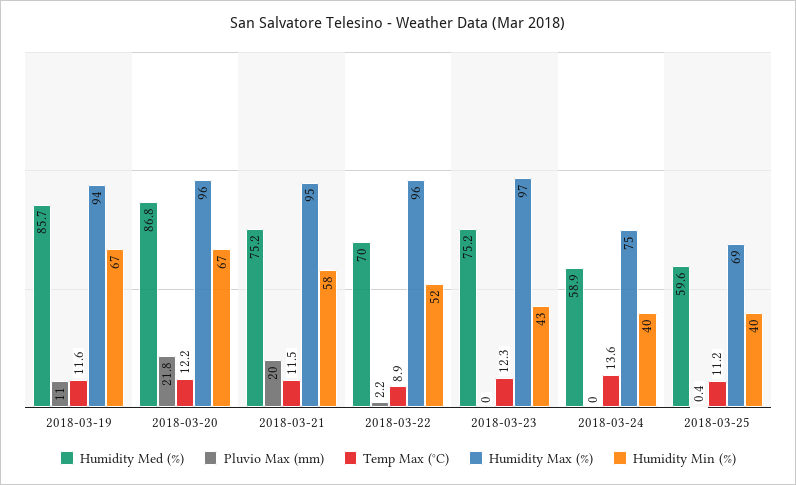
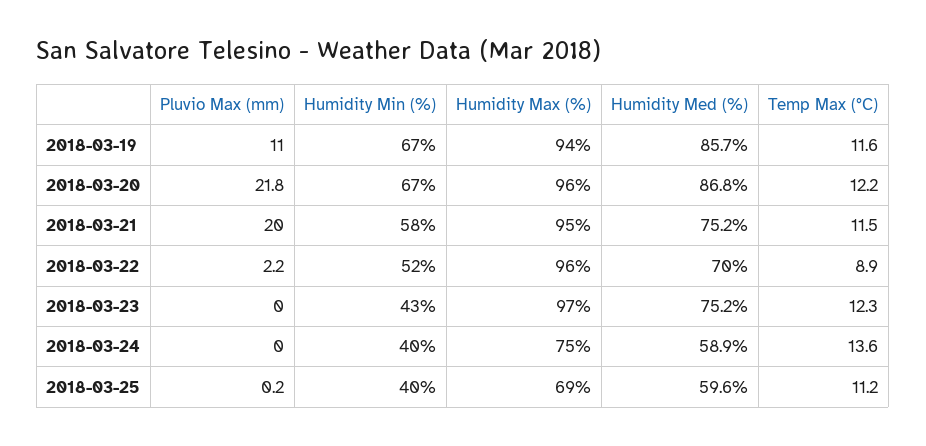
  {
    "Humidity Med (%)": {
      "2018-03-19": 85.7,
      "2018-03-20": 86.8,
      "2018-03-21": 75.2,
      "2018-03-22": 70,
      "2018-03-23": 75.2,
      "2018-03-24": 58.9,
      "2018-03-25": 59.6
    },
    "Pluvio Max (mm)": {
      "2018-03-19": 11,
      "2018-03-20": 21.8,
      "2018-03-21": 20,
      "2018-03-22": 2.2,
      "2018-03-23": 0,
      "2018-03-24": 0,
-     "2018-03-25": 0.4
+     "2018-03-25": 0.2
    },
    "Temp Max (°C)": {
      "2018-03-19": 11.6,
      "2018-03-20": 12.2,
      "2018-03-21": 11.5,
      "2018-03-22": 8.9,
      "2018-03-23": 12.3,
      "2018-03-24": 13.6,
      "2018-03-25": 11.2
    },
    "Humidity Max (%)": {
      "2018-03-19": 94,
      "2018-03-20": 96,
      "2018-03-21": 95,
      "2018-03-22": 96,
      "2018-03-23": 97,
      "2018-03-24": 75,
      "2018-03-25": 69
    },
    "Humidity Min (%)": {
      "2018-03-19": 67,
      "2018-03-20": 67,
      "2018-03-21": 58,
      "2018-03-22": 52,
      "2018-03-23": 43,
      "2018-03-24": 40,
      "2018-03-25": 40
    }
  }

